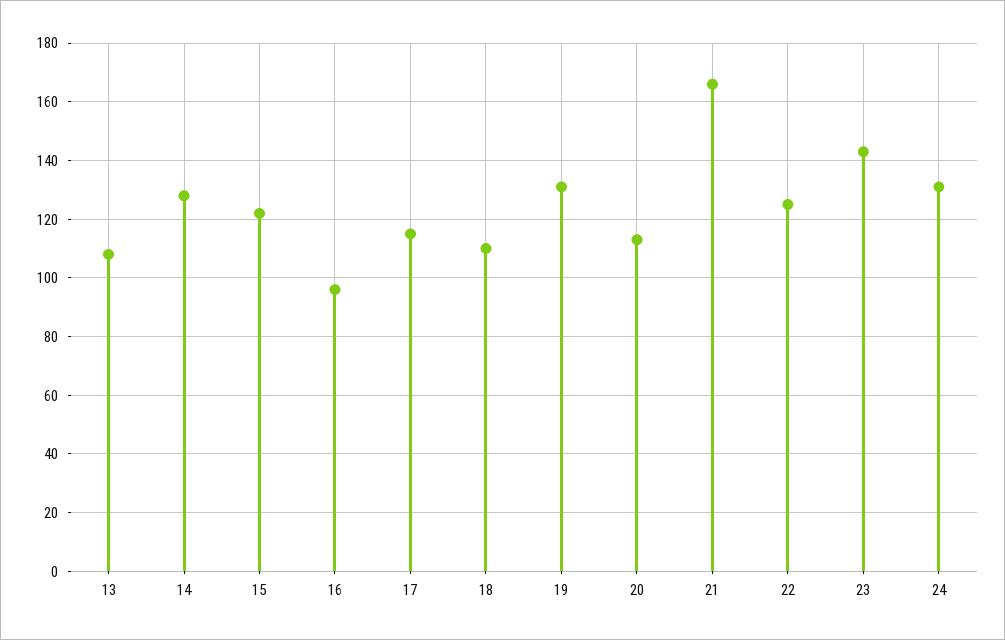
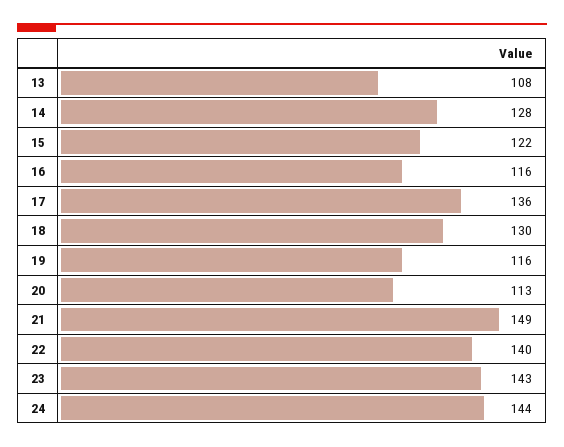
  {
    "13": 108,
    "14": 128,
    "15": 122,
-   "16": 95,
+   "16": 116,
-   "17": 115,
+   "17": 136,
-   "18": 110,
+   "18": 130,
-   "19": 130,
+   "19": 116,
    "20": 113,
-   "21": 165,
+   "21": 149,
-   "22": 125,
+   "22": 140,
    "23": 143,
-   "24": 130
+   "24": 144
  }

